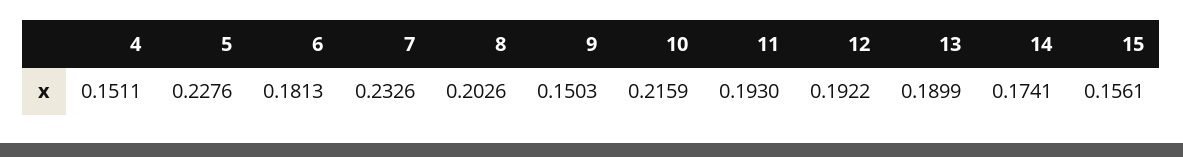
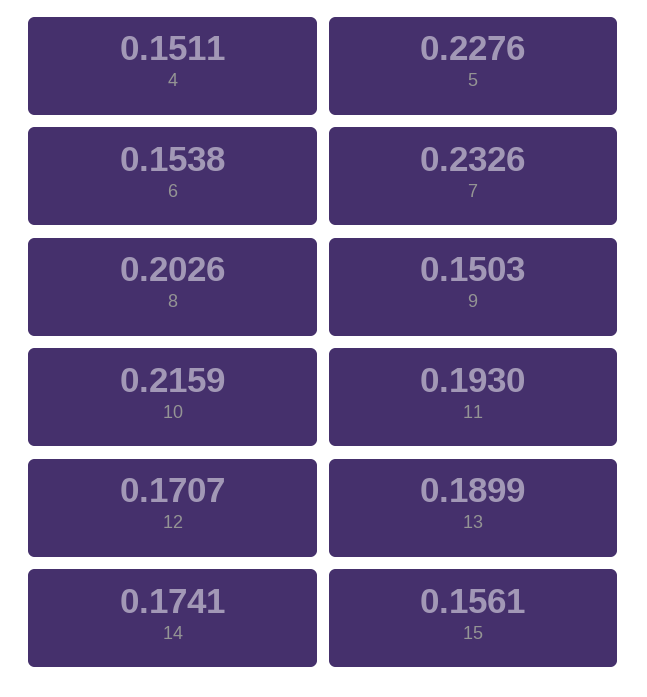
  {
    "4": 0.1511,
    "5": 0.2276,
-   "6": 0.1813,
+   "6": 0.1538,
    "7": 0.2326,
    "8": 0.2026,
    "9": 0.1503,
    "10": 0.2159,
    "11": 0.193,
-   "12": 0.1922,
+   "12": 0.1707,
    "13": 0.1899,
    "14": 0.1741,
    "15": 0.1561
  }

